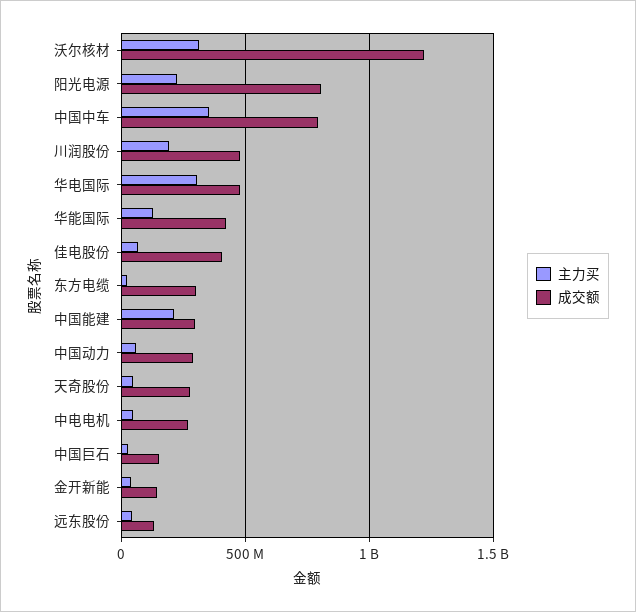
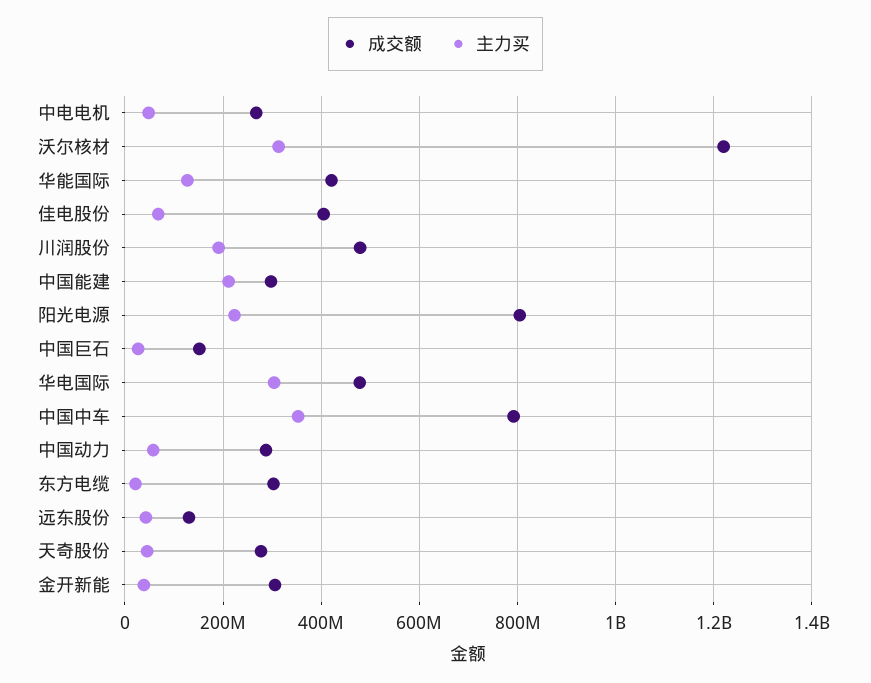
  {
    "主力买": {
      "沃尔核材": 320000000,
      "阳光电源": 220000000,
      "中国中车": 360000000,
      "川润股份": 200000000,
      "华电国际": 300000000,
      "华能国际": 120000000,
      "佳电股份": 60000000,
      "东方电缆": 20000000,
      "中国能建": 220000000,
      "中国动力": 60000000,
      "天奇股份": 40000000,
      "中电电机": 40000000,
      "中国巨石": 20000000,
      "金开新能": 40000000,
      "远东股份": 40000000
    },
    "成交额": {
      "沃尔核材": 1220000000,
      "阳光电源": 800000000,
      "中国中车": 800000000,
      "川润股份": 480000000,
      "华电国际": 480000000,
      "华能国际": 420000000,
      "佳电股份": 400000000,
      "东方电缆": 300000000,
      "中国能建": 300000000,
      "中国动力": 280000000,
      "天奇股份": 280000000,
      "中电电机": 260000000,
      "中国巨石": 160000000,
-     "金开新能": 150000000,
+     "金开新能": 300000000,
      "远东股份": 140000000
    }
  }

